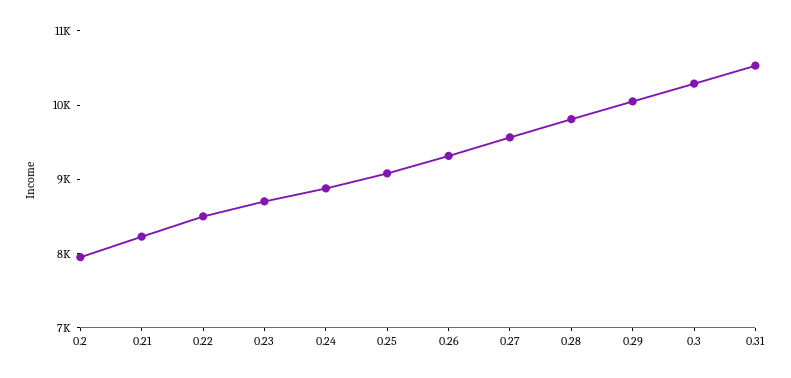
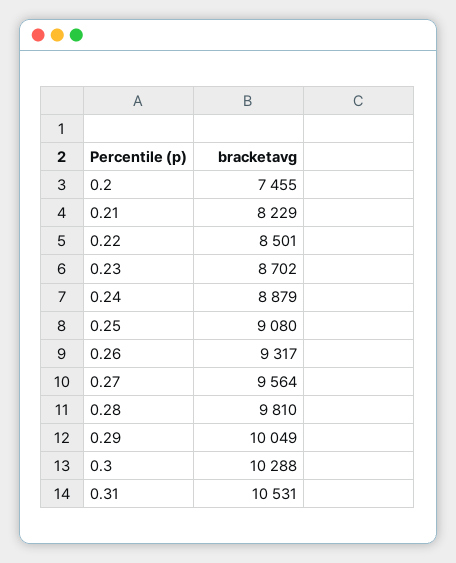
  {
-   "0.2": 8000,
+   "0.2": 7455,
    "0.21": 8229,
    "0.22": 8501,
    "0.23": 8702,
    "0.24": 8879,
    "0.25": 9080,
    "0.26": 9317,
    "0.27": 9564,
    "0.28": 9810,
    "0.29": 10049,
    "0.3": 10288,
    "0.31": 10531
  }

